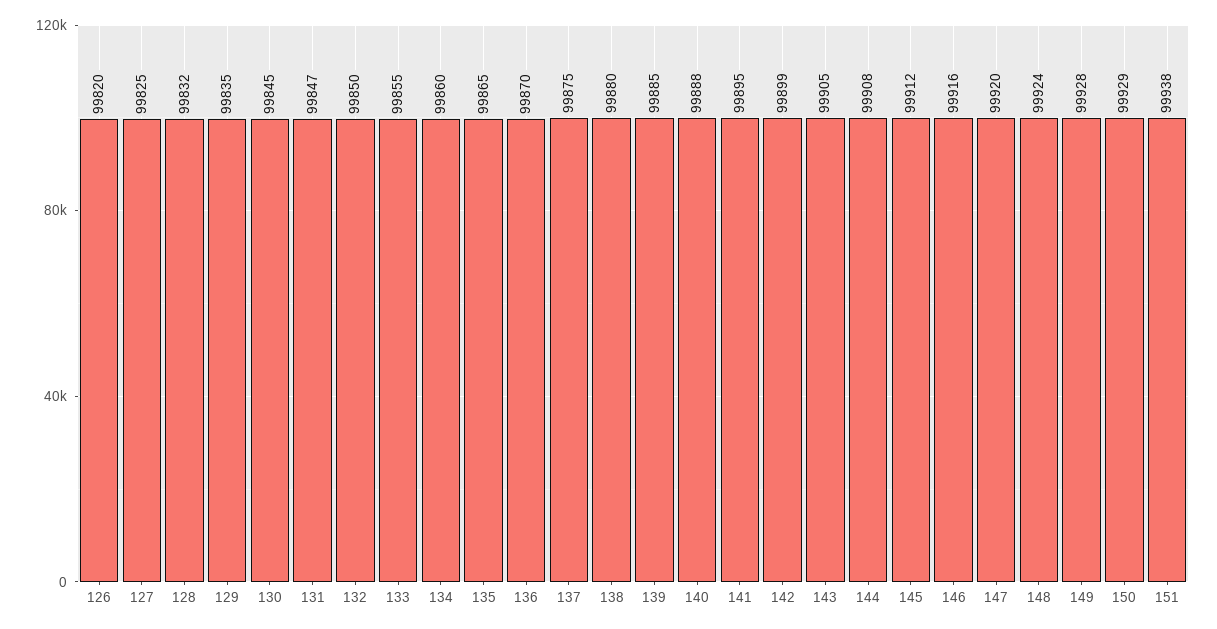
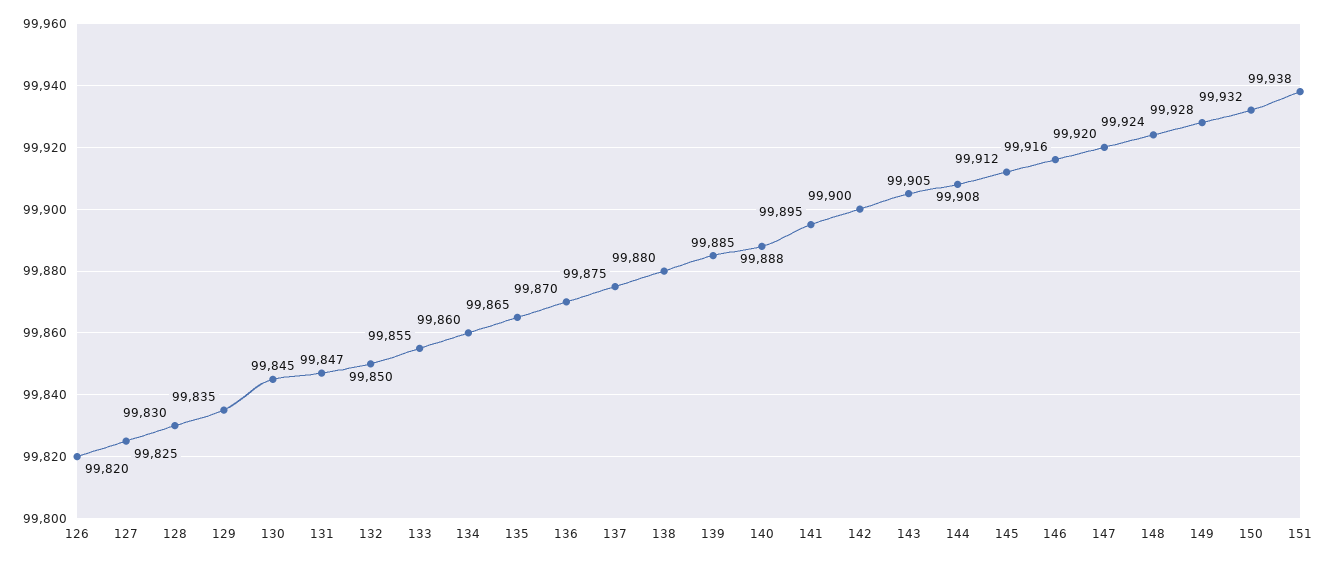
  {
    "126": 99820,
    "127": 99825,
-   "128": 99832,
+   "128": 99830,
    "129": 99835,
    "130": 99845,
    "131": 99847,
    "132": 99850,
    "133": 99855,
    "134": 99860,
    "135": 99865,
    "136": 99870,
    "137": 99875,
    "138": 99880,
    "139": 99885,
    "140": 99888,
    "141": 99895,
-   "142": 99899,
+   "142": 99900,
    "143": 99905,
    "144": 99908,
    "145": 99912,
    "146": 99916,
    "147": 99920,
    "148": 99924,
    "149": 99928,
-   "150": 99929,
+   "150": 99932,
    "151": 99938
  }

